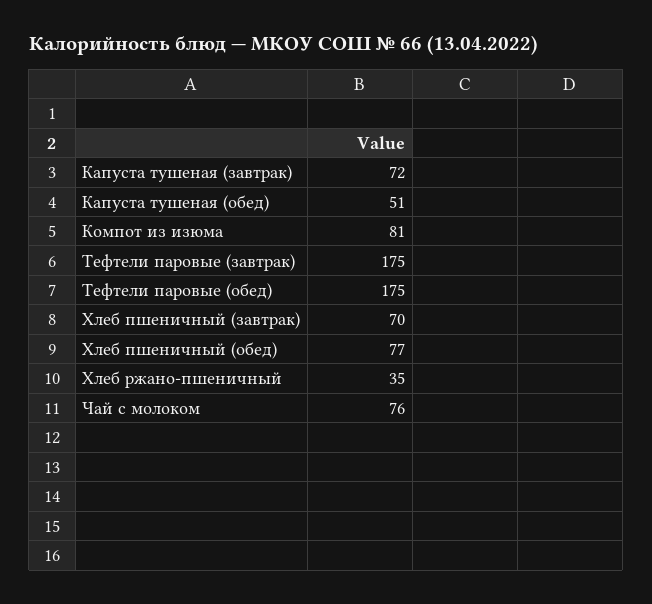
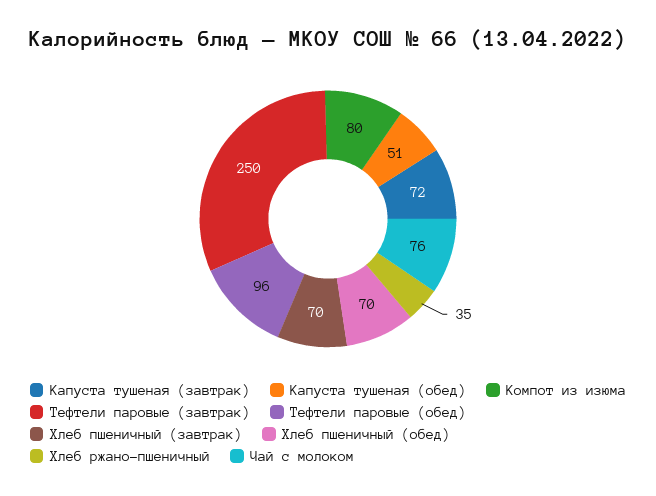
  {
    "Капуста тушеная (завтрак)": 72,
    "Капуста тушеная (обед)": 51,
-   "Компот из изюма": 81,
+   "Компот из изюма": 80,
-   "Тефтели паровые (завтрак)": 175,
+   "Тефтели паровые (завтрак)": 250,
-   "Тефтели паровые (обед)": 175,
+   "Тефтели паровые (обед)": 96,
    "Хлеб пшеничный (завтрак)": 70,
-   "Хлеб пшеничный (обед)": 77,
+   "Хлеб пшеничный (обед)": 70,
    "Хлеб ржано-пшеничный": 35,
    "Чай с молоком": 76
  }

